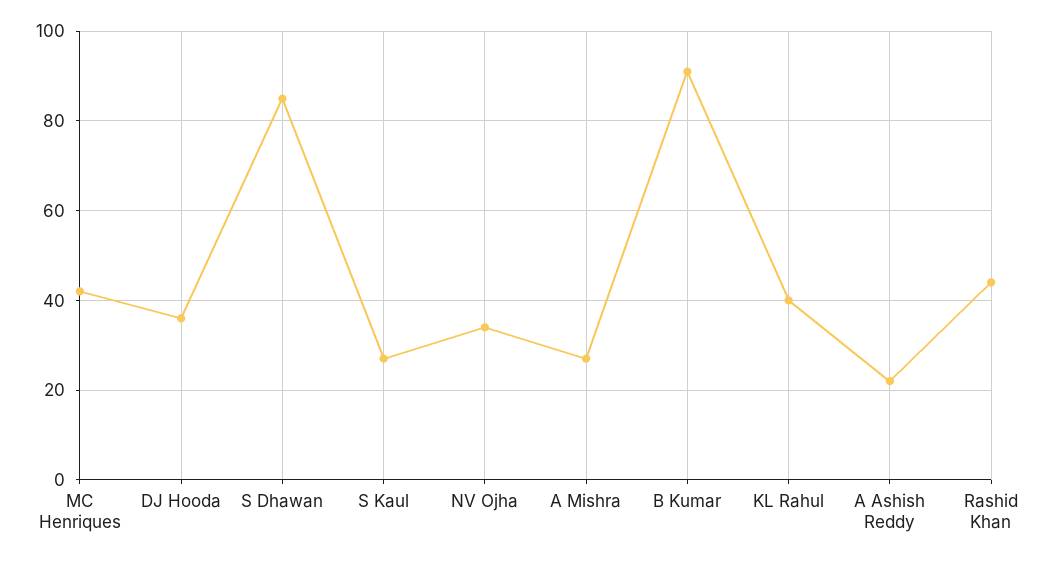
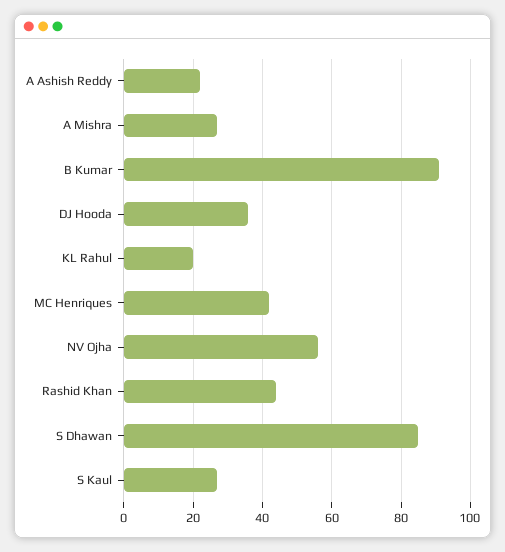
  {
    "MC Henriques": 40,
    "DJ Hooda": 35,
    "S Dhawan": 85,
    "S Kaul": 25,
-   "NV Ojha": 35,
+   "NV Ojha": 55,
    "A Mishra": 25,
    "B Kumar": 90,
-   "KL Rahul": 40,
+   "KL Rahul": 20,
    "A Ashish Reddy": 20,
    "Rashid Khan": 45
  }

